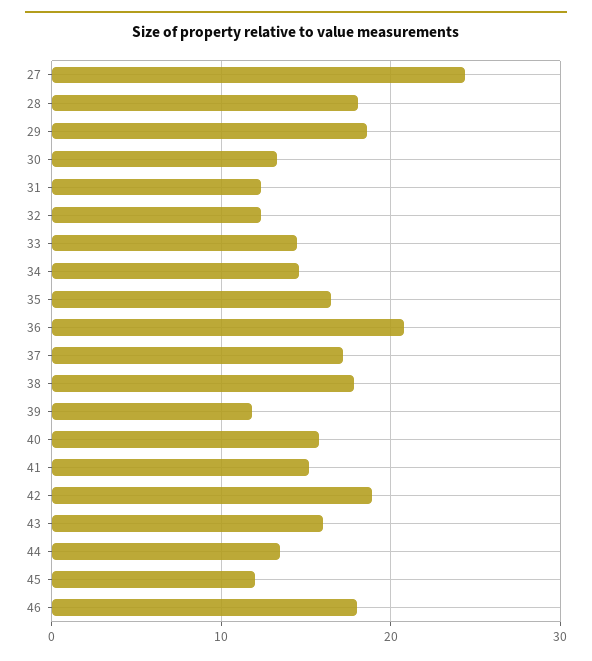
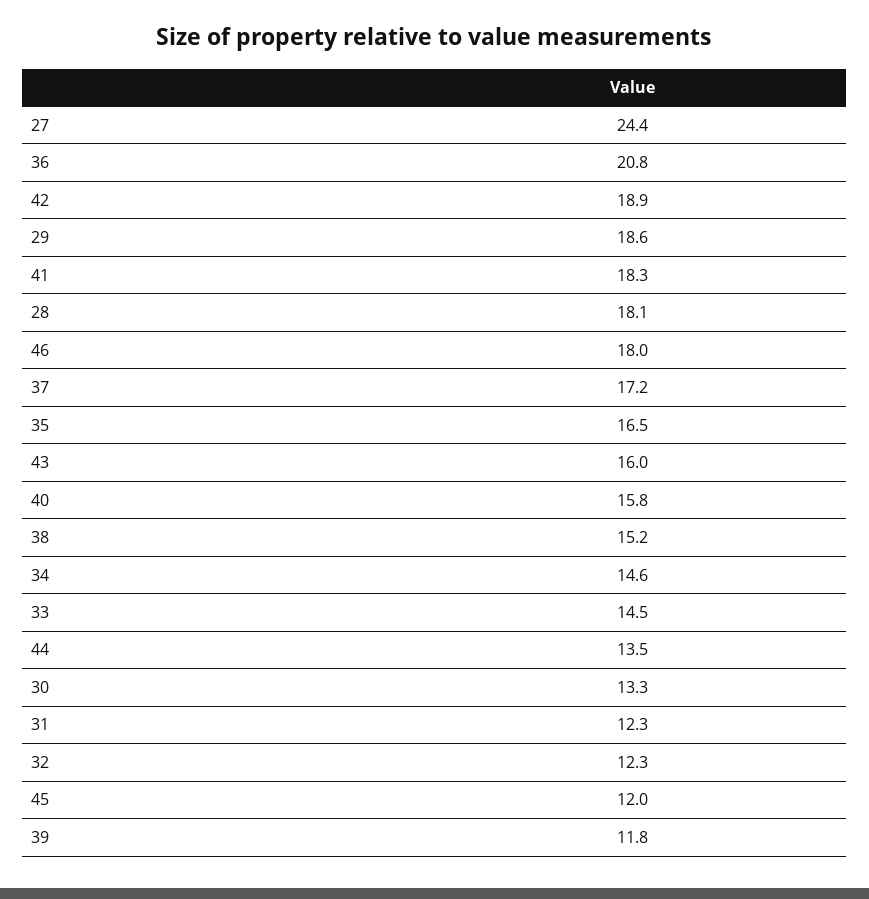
  {
    "27": 24.4,
    "28": 18.1,
    "29": 18.6,
    "30": 13.3,
    "31": 12.3,
    "32": 12.3,
    "33": 14.5,
    "34": 14.6,
    "35": 16.5,
    "36": 20.8,
    "37": 17.2,
-   "38": 18,
+   "38": 15.2,
    "39": 11.8,
    "40": 15.8,
-   "41": 15,
+   "41": 18.3,
    "42": 18.9,
    "43": 16,
    "44": 13.5,
    "45": 12,
    "46": 18
  }

